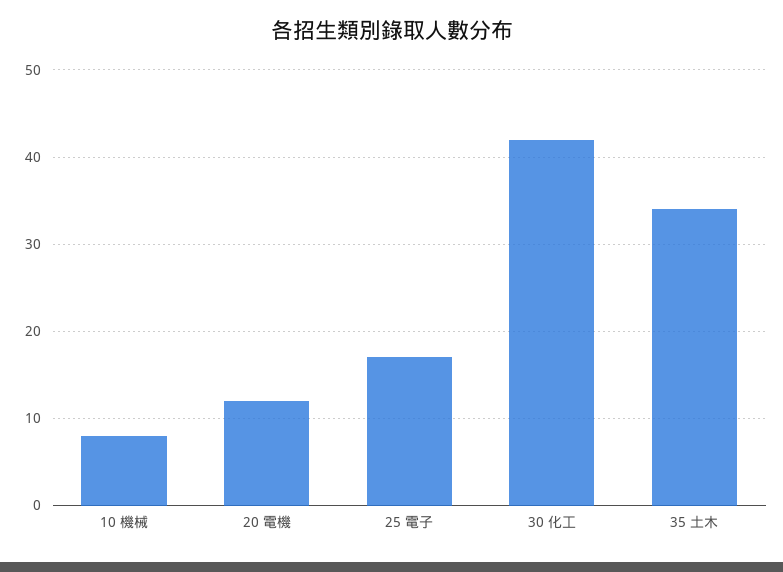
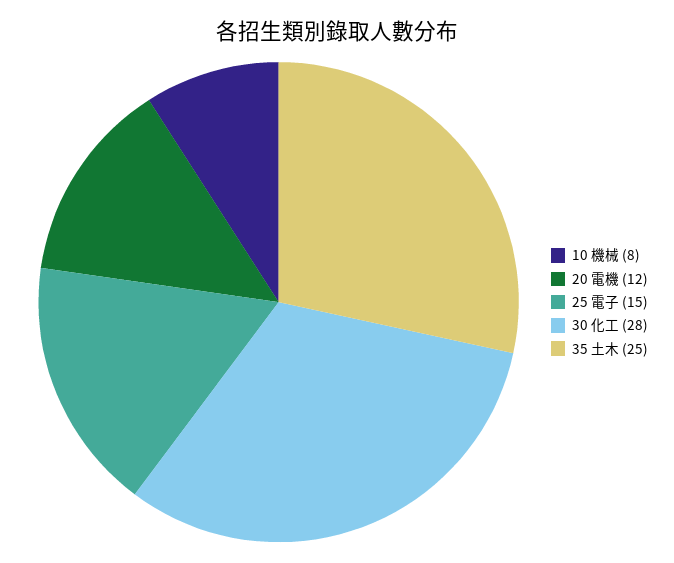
  {
    "10 機械": 8,
    "20 電機": 12,
-   "25 電子": 17,
+   "25 電子": 15,
-   "30 化工": 42,
+   "30 化工": 28,
-   "35 土木": 34
+   "35 土木": 25
  }

